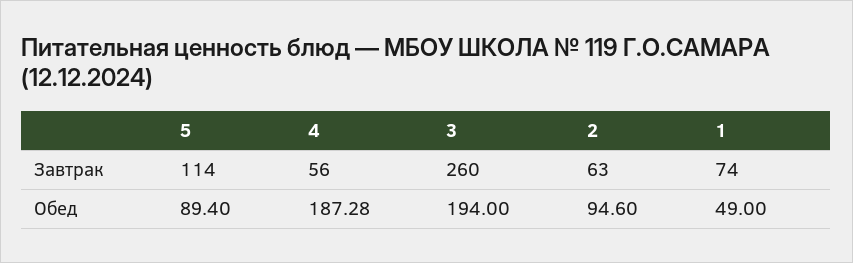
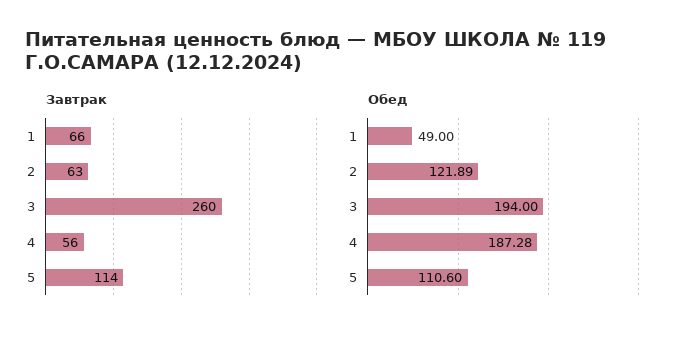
  {
    "Завтрак": {
      "5": 114,
      "4": 56,
      "3": 260,
      "2": 63,
-     "1": 74
+     "1": 66
    },
    "Обед": {
-     "5": 89.4,
+     "5": 110.6,
      "4": 187.28,
      "3": 194,
-     "2": 94.6,
+     "2": 121.89,
      "1": 49
    }
  }

